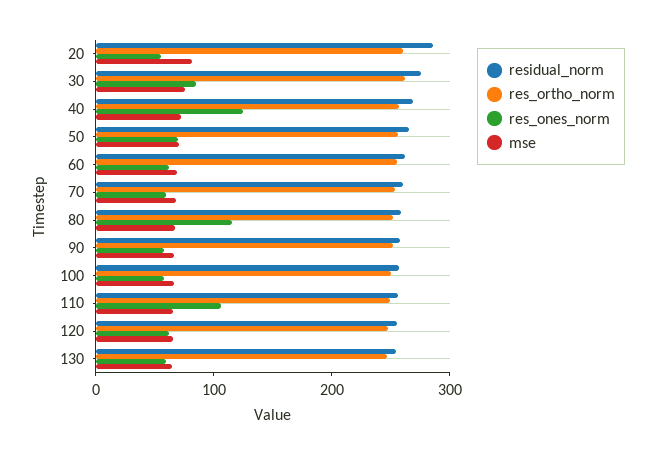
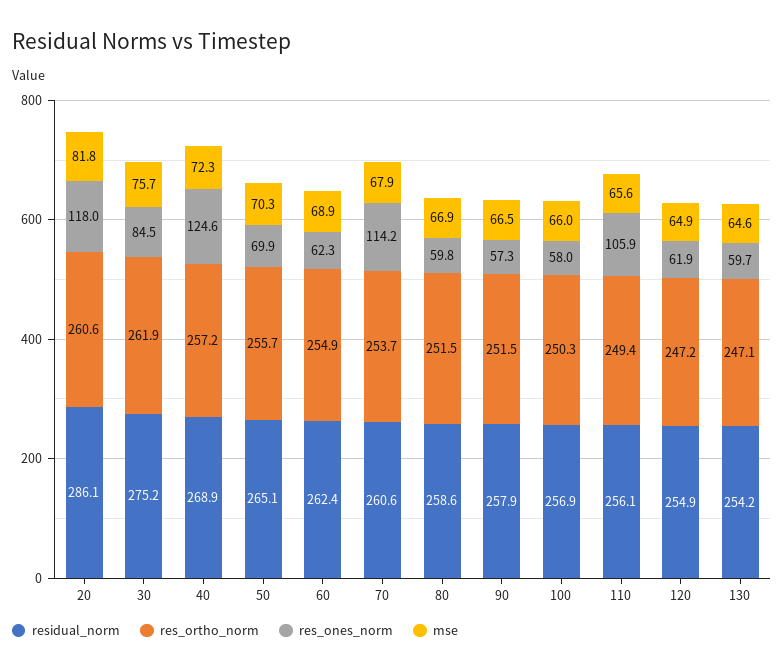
  {
    "residual_norm": {
      "20": 286.1,
      "30": 275.2,
      "40": 268.9,
      "50": 265.1,
      "60": 262.4,
      "70": 260.6,
      "80": 258.6,
      "90": 257.9,
      "100": 256.9,
      "110": 256.1,
      "120": 254.9,
      "130": 254.2
    },
    "res_ortho_norm": {
      "20": 260.6,
      "30": 261.9,
      "40": 257.2,
      "50": 255.7,
      "60": 254.9,
      "70": 253.7,
      "80": 251.5,
      "90": 251.5,
      "100": 250.3,
      "110": 249.4,
      "120": 247.2,
      "130": 247.1
    },
    "res_ones_norm": {
-     "20": 60,
+     "20": 118,
      "30": 84.5,
      "40": 124.6,
      "50": 69.9,
      "60": 62.3,
-     "70": 60,
+     "70": 114.2,
-     "80": 120,
+     "80": 59.8,
      "90": 57.3,
      "100": 58,
      "110": 105.9,
      "120": 61.9,
      "130": 59.7
    },
    "mse": {
      "20": 81.8,
      "30": 75.7,
      "40": 72.3,
      "50": 70.3,
      "60": 68.9,
      "70": 67.9,
      "80": 66.9,
      "90": 66.5,
      "100": 66,
      "110": 65.6,
      "120": 64.9,
      "130": 64.6
    }
  }

